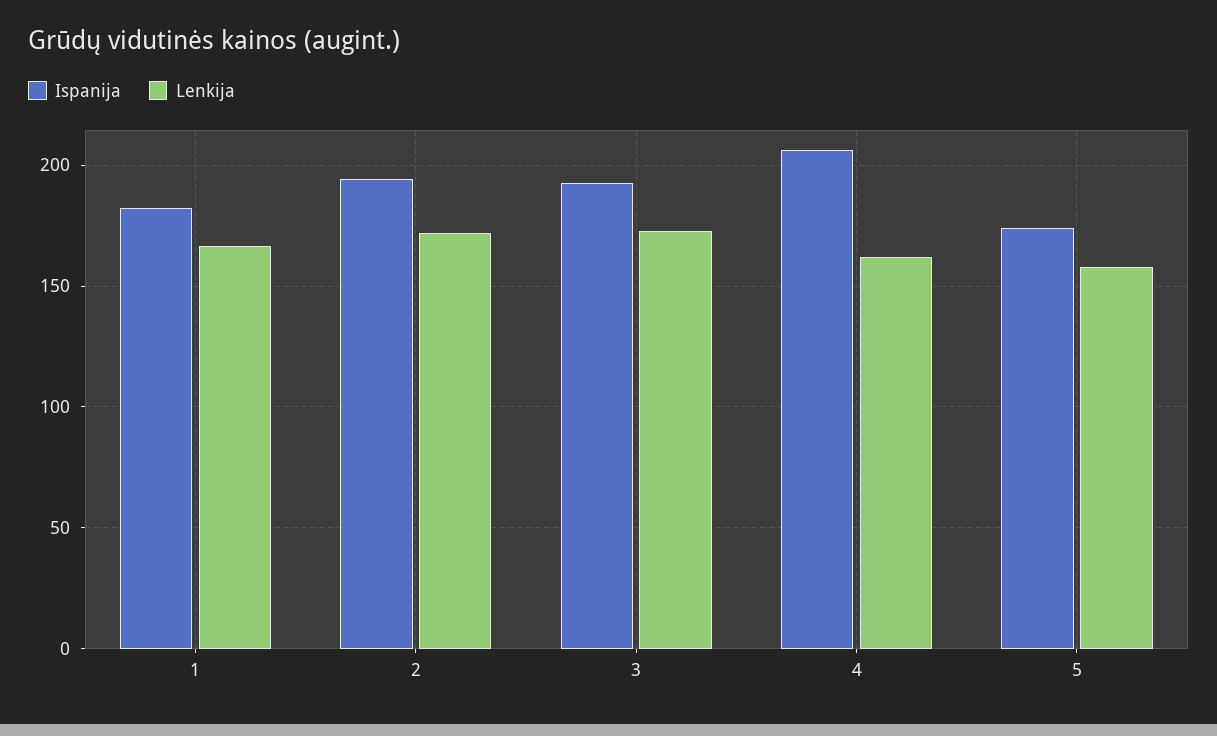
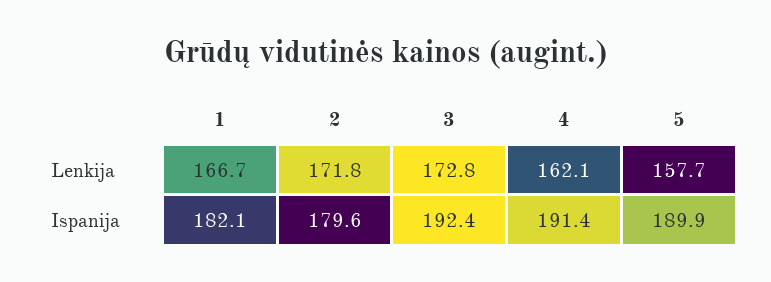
  {
    "Ispanija": {
      "1": 182.1,
-     "2": 195,
+     "2": 179.6,
      "3": 192.4,
-     "4": 205,
+     "4": 191.4,
-     "5": 175
+     "5": 189.9
    },
    "Lenkija": {
      "1": 166.7,
      "2": 171.8,
      "3": 172.8,
      "4": 162.1,
      "5": 157.7
    }
  }

